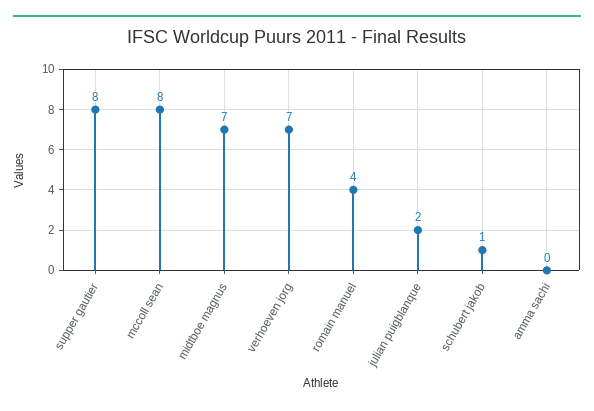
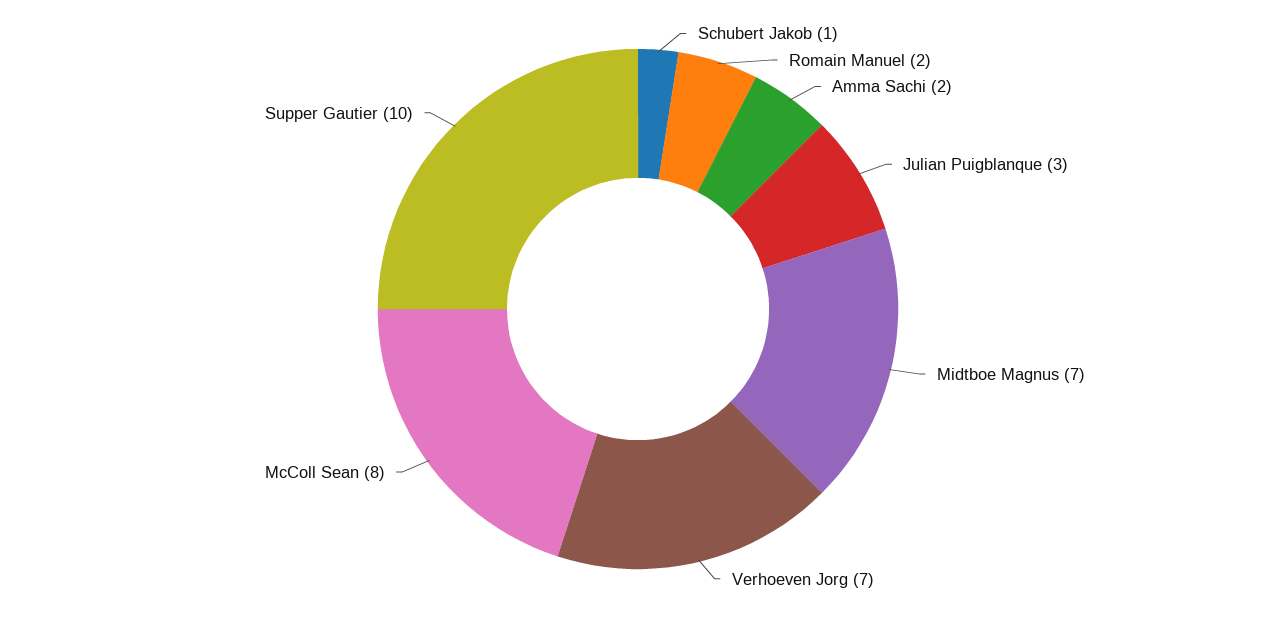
  {
-   "supper gautier": 8,
+   "supper gautier": 10,
    "mccoll sean": 8,
    "midtboe magnus": 7,
    "verhoeven jorg": 7,
-   "romain manuel": 4,
+   "romain manuel": 2,
-   "julian puigblanque": 2,
+   "julian puigblanque": 3,
    "schubert jakob": 1,
-   "amma sachi": 0
+   "amma sachi": 2
  }

